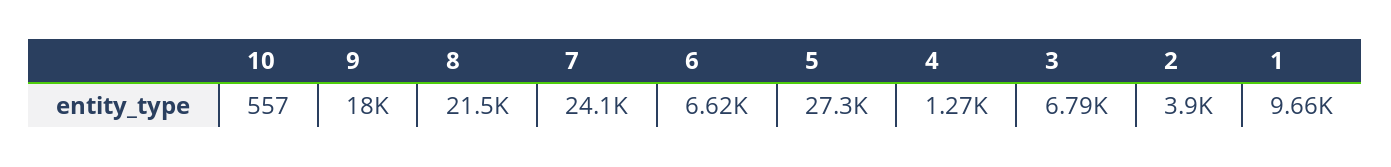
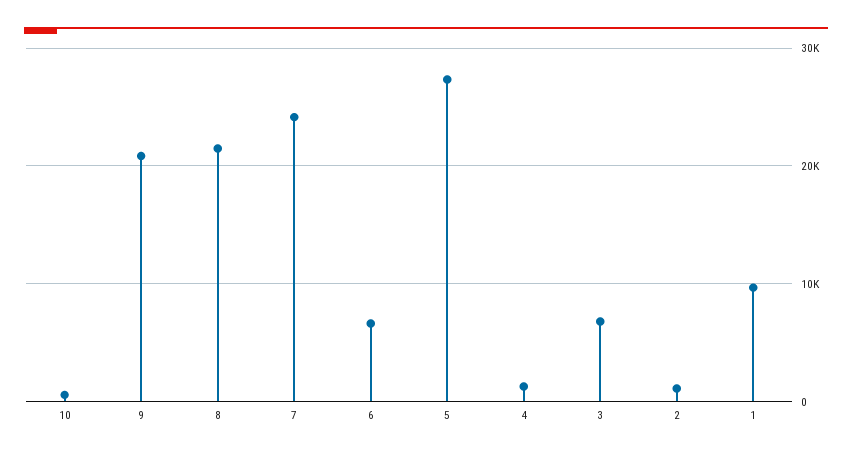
  {
    "10": 557,
-   "9": 18000,
+   "9": 21000,
    "8": 21500,
    "7": 24100,
    "6": 6620,
    "5": 27300,
    "4": 1270,
    "3": 6790,
-   "2": 3900,
+   "2": 1000,
    "1": 9660
  }

